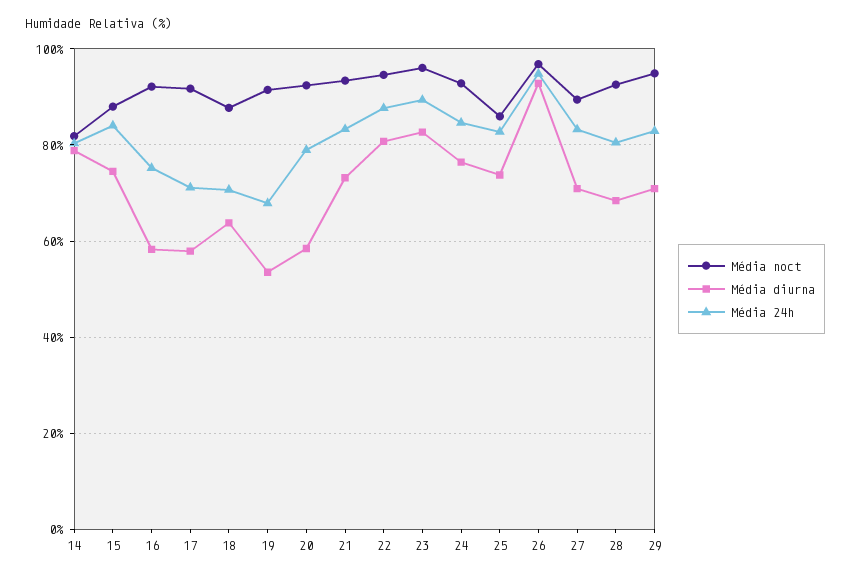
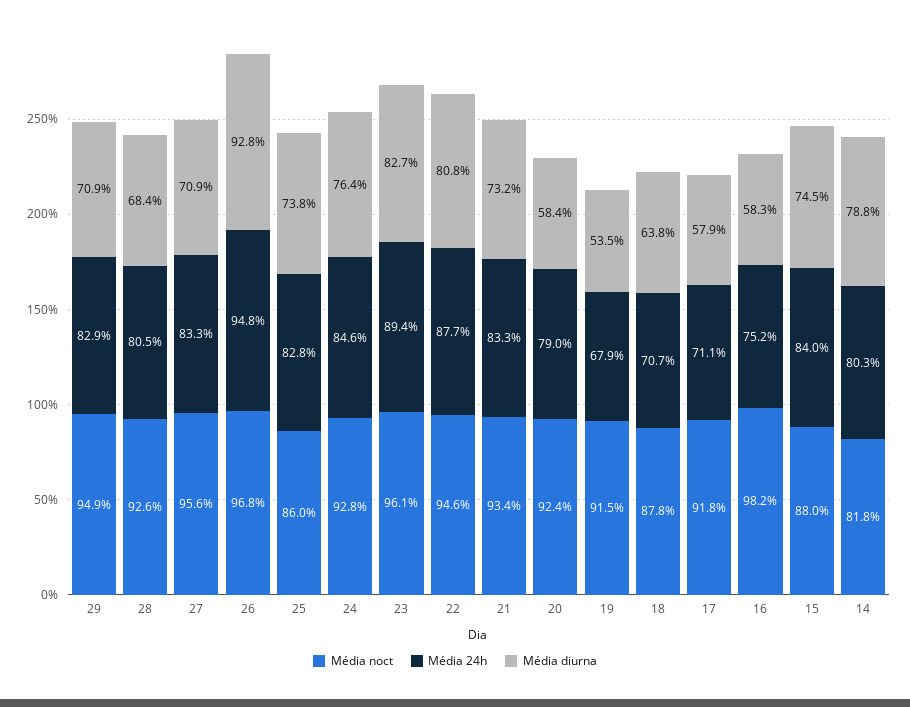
  {
    "Média noct": {
      "14": 81.8,
      "15": 88,
-     "16": 92,
+     "16": 98.2,
      "17": 91.8,
      "18": 87.8,
      "19": 91.5,
      "20": 92.4,
      "21": 93.4,
      "22": 94.6,
      "23": 96.1,
      "24": 92.8,
      "25": 86,
      "26": 96.8,
-     "27": 90,
+     "27": 95.6,
      "28": 92.6,
      "29": 94.9
    },
    "Média diurna": {
      "14": 78.8,
      "15": 74.5,
      "16": 58.3,
      "17": 57.9,
      "18": 63.8,
      "19": 53.5,
      "20": 58.4,
      "21": 73.2,
      "22": 80.8,
      "23": 82.7,
      "24": 76.4,
      "25": 73.8,
      "26": 92.8,
      "27": 70.9,
      "28": 68.4,
      "29": 70.9
    },
    "Média 24h": {
      "14": 80.3,
      "15": 84,
      "16": 75.2,
      "17": 71.1,
      "18": 70.7,
      "19": 67.9,
      "20": 79,
      "21": 83.3,
      "22": 87.7,
      "23": 89.4,
      "24": 84.6,
      "25": 82.8,
      "26": 94.8,
      "27": 83.3,
      "28": 80.5,
      "29": 82.9
    }
  }

